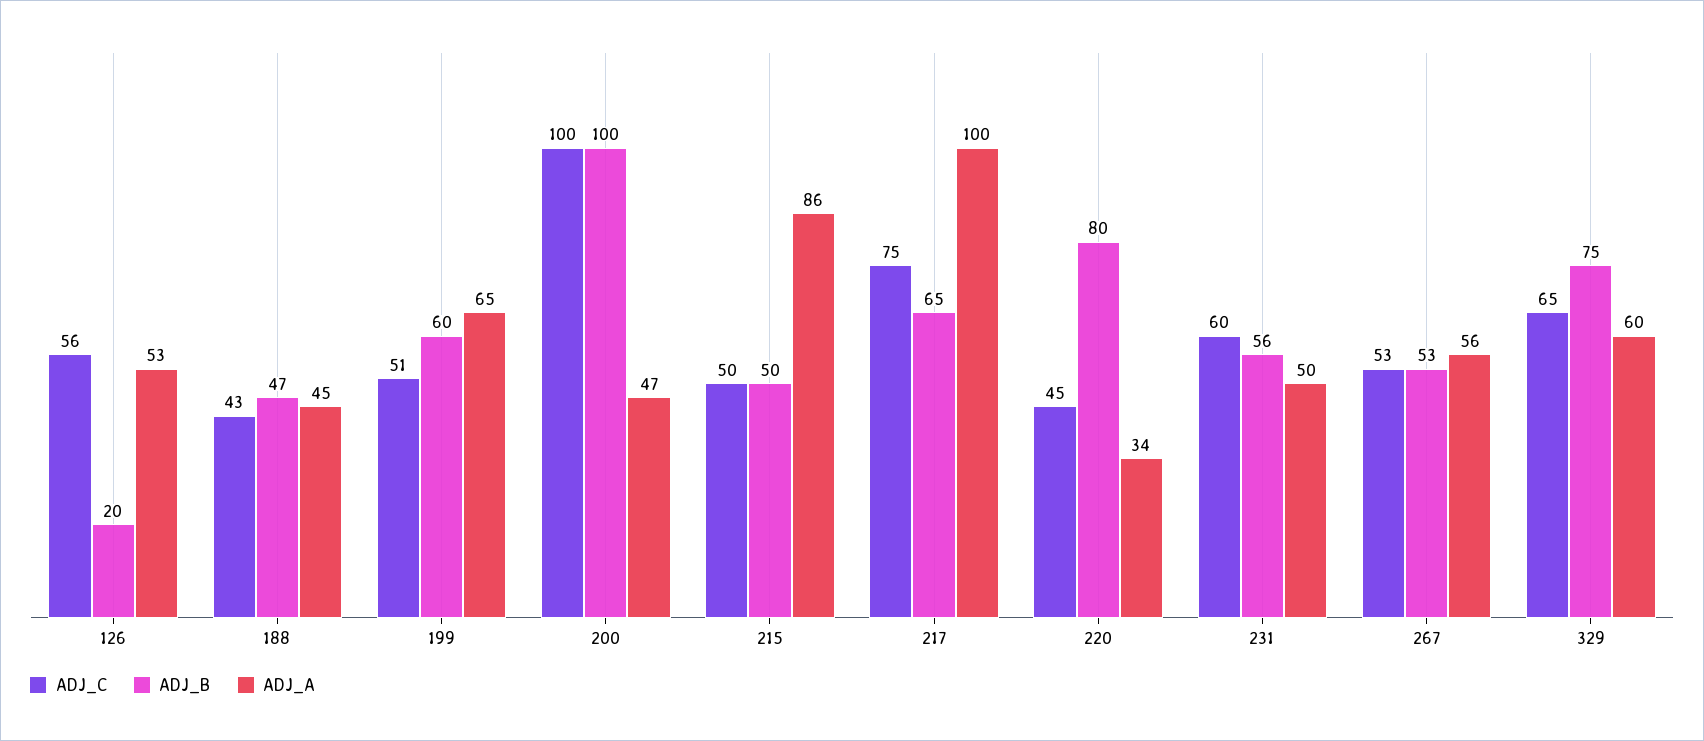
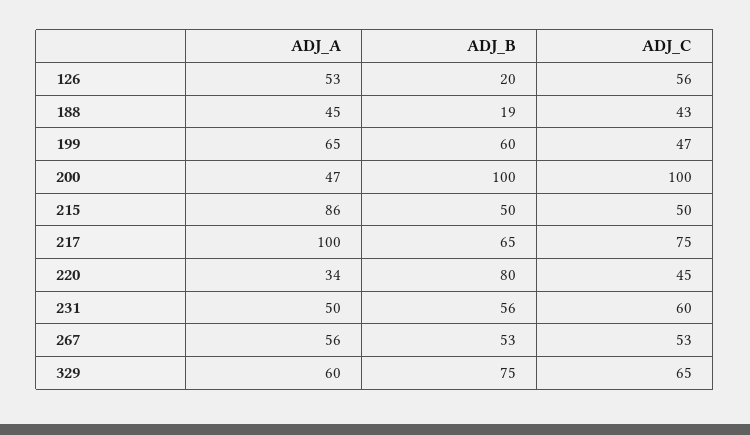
  {
    "ADJ_C": {
      "126": 56,
      "188": 43,
-     "199": 51,
+     "199": 47,
      "200": 100,
      "215": 50,
      "217": 75,
      "220": 45,
      "231": 60,
      "267": 53,
      "329": 65
    },
    "ADJ_B": {
      "126": 20,
-     "188": 47,
+     "188": 19,
      "199": 60,
      "200": 100,
      "215": 50,
      "217": 65,
      "220": 80,
      "231": 56,
      "267": 53,
      "329": 75
    },
    "ADJ_A": {
      "126": 53,
      "188": 45,
      "199": 65,
      "200": 47,
      "215": 86,
      "217": 100,
      "220": 34,
      "231": 50,
      "267": 56,
      "329": 60
    }
  }

